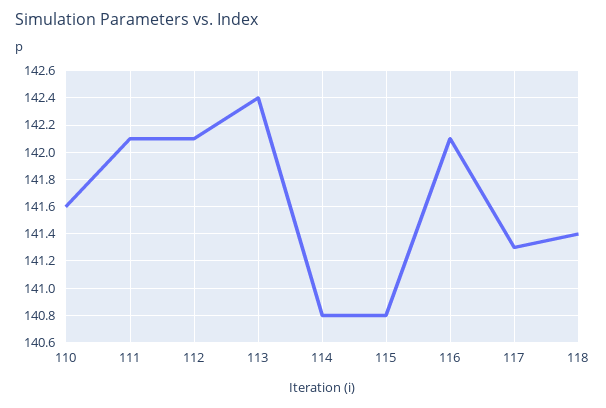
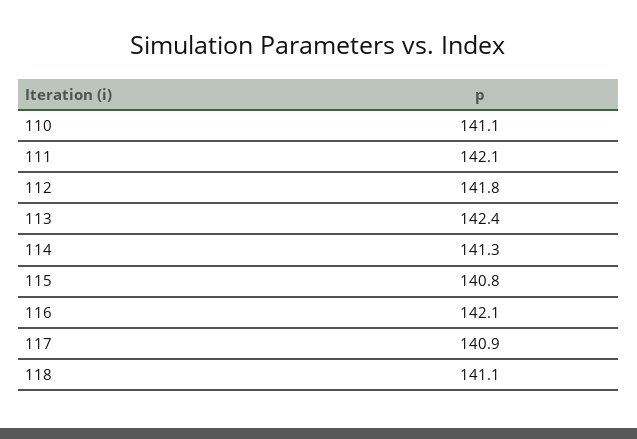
  {
-   "110": 141.6,
+   "110": 141.1,
    "111": 142.1,
-   "112": 142.1,
+   "112": 141.8,
    "113": 142.4,
-   "114": 140.8,
+   "114": 141.3,
    "115": 140.8,
    "116": 142.1,
-   "117": 141.3,
+   "117": 140.9,
-   "118": 141.4
+   "118": 141.1
  }

